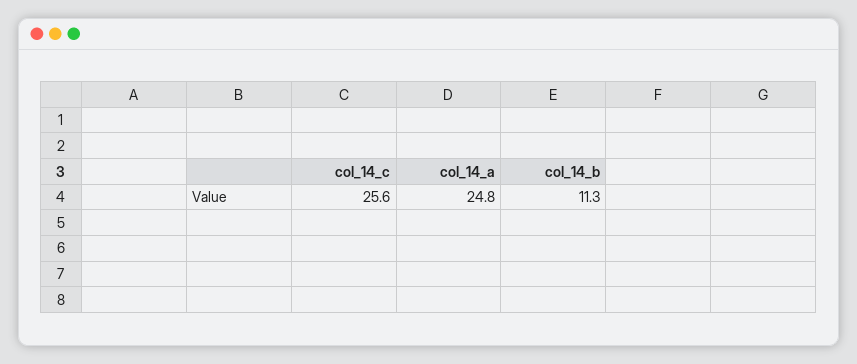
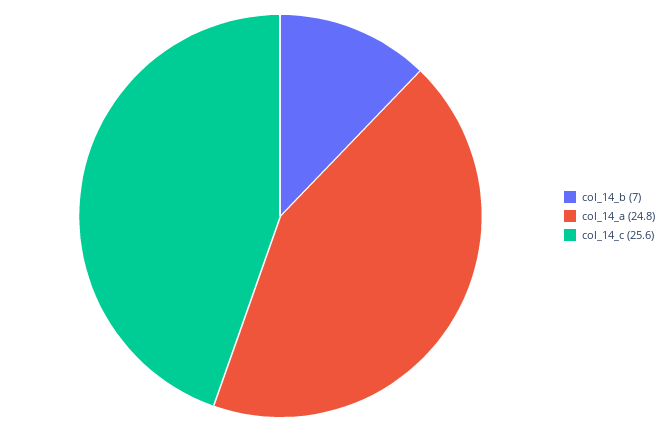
  {
    "col_14_c": 25.6,
    "col_14_a": 24.8,
-   "col_14_b": 11.3
+   "col_14_b": 7
  }

